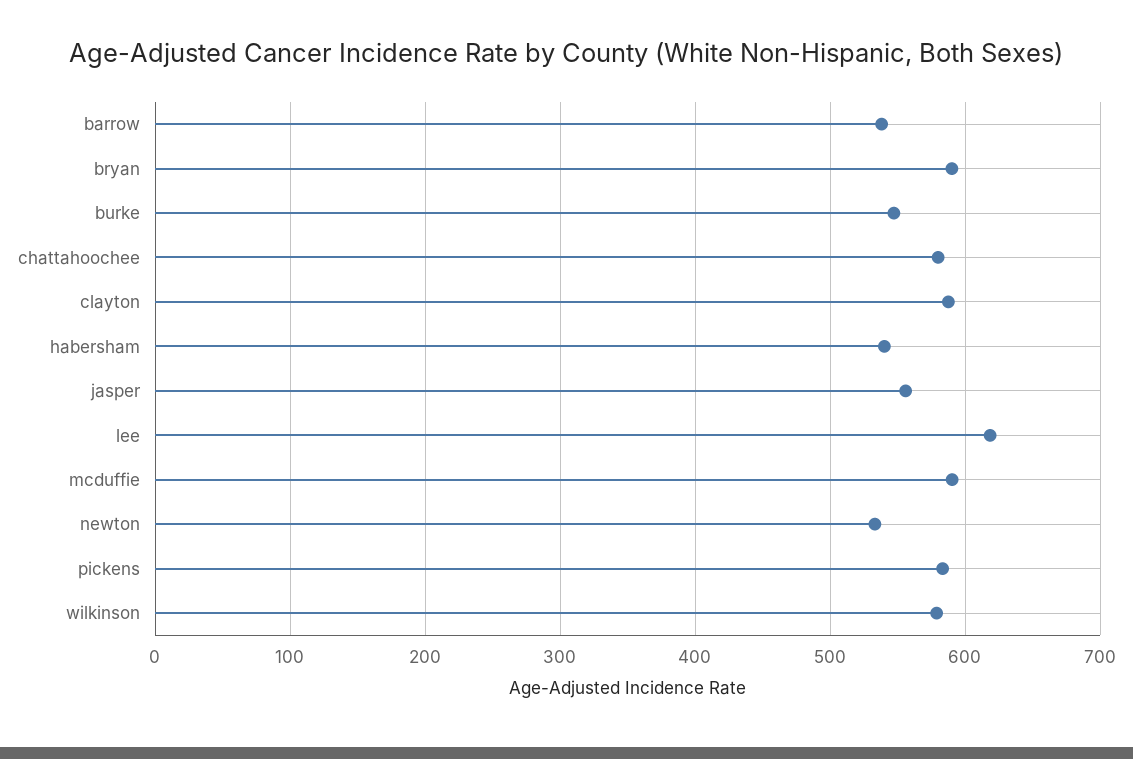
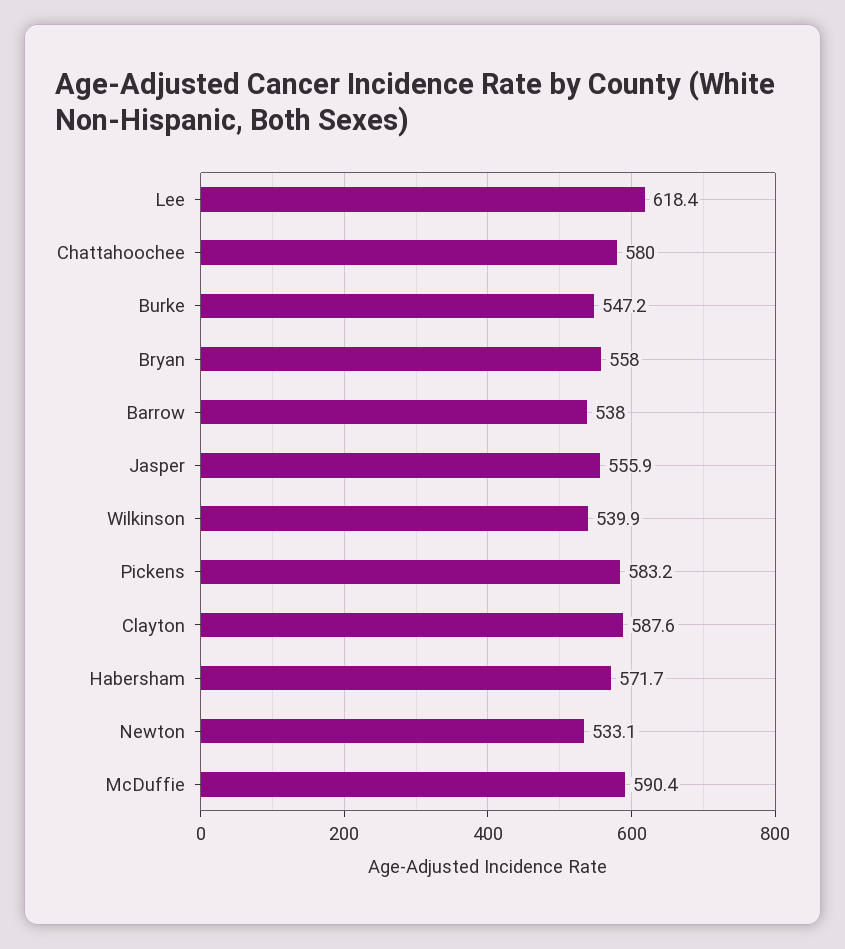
  {
    "barrow": 538,
-   "bryan": 590,
+   "bryan": 558,
    "burke": 547.2,
    "chattahoochee": 580,
    "clayton": 587.6,
-   "habersham": 540,
+   "habersham": 571.7,
    "jasper": 555.9,
    "lee": 618.4,
    "mcduffie": 590.4,
    "newton": 533.1,
    "pickens": 583.2,
-   "wilkinson": 580
+   "wilkinson": 539.9
  }

